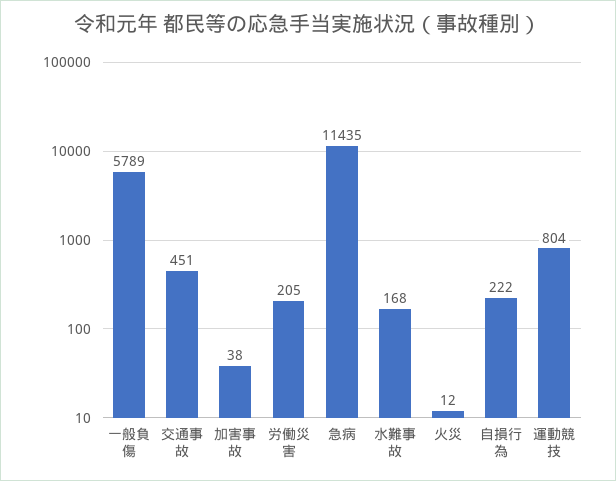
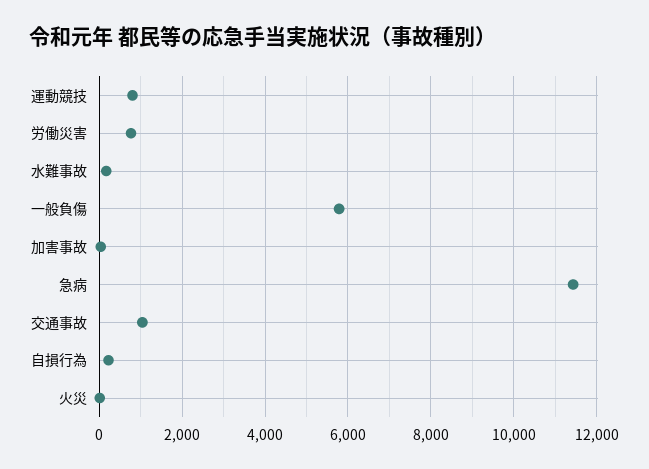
  {
    "一般負傷": 5789,
-   "交通事故": 451,
+   "交通事故": 1000,
    "加害事故": 38,
-   "労働災害": 205,
+   "労働災害": 800,
    "急病": 11435,
    "水難事故": 168,
    "火災": 12,
    "自損行為": 222,
    "運動競技": 804
  }

